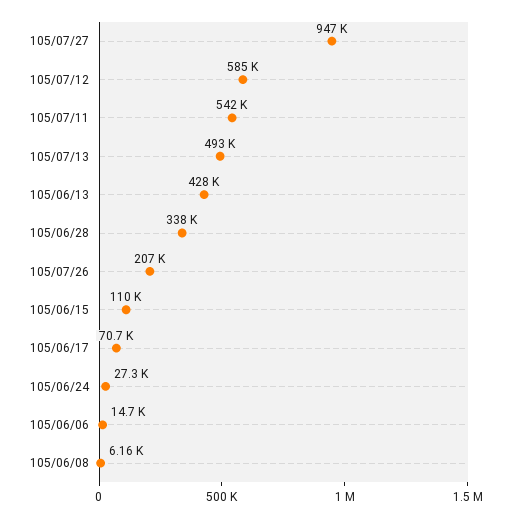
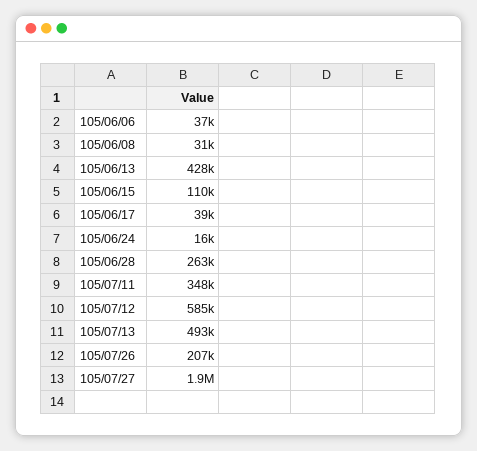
  {
-   "105/07/27": 947000,
+   "105/07/27": 1900000,
    "105/07/12": 585000,
-   "105/07/11": 542000,
+   "105/07/11": 348000,
    "105/07/13": 493000,
    "105/06/13": 428000,
-   "105/06/28": 338000,
+   "105/06/28": 263000,
    "105/07/26": 207000,
    "105/06/15": 110000,
-   "105/06/17": 70700,
+   "105/06/17": 39000,
-   "105/06/24": 27300,
+   "105/06/24": 16000,
-   "105/06/06": 14700,
+   "105/06/06": 37000,
-   "105/06/08": 6160
+   "105/06/08": 31000
  }

